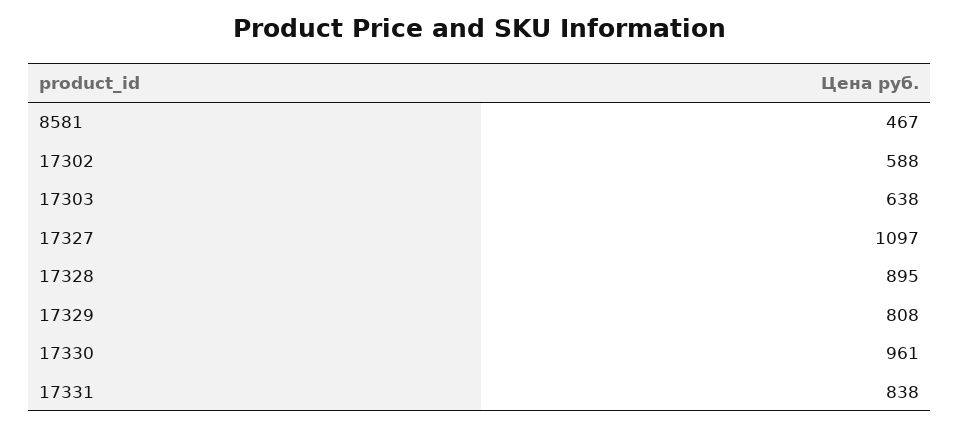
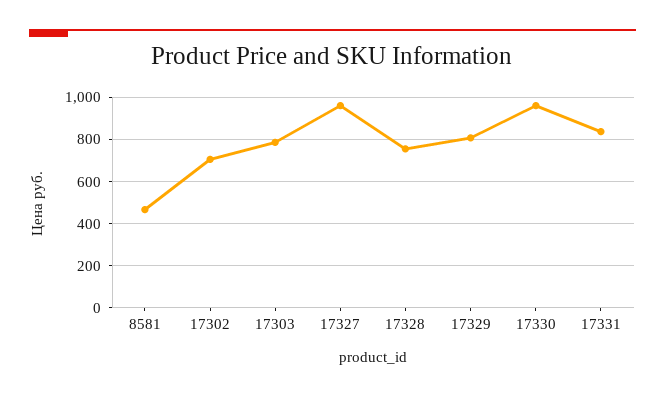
  {
    "8581": 467,
-   "17302": 588,
+   "17302": 700,
-   "17303": 638,
+   "17303": 800,
-   "17327": 1097,
+   "17327": 950,
-   "17328": 895,
+   "17328": 750,
    "17329": 808,
    "17330": 961,
    "17331": 838
  }

